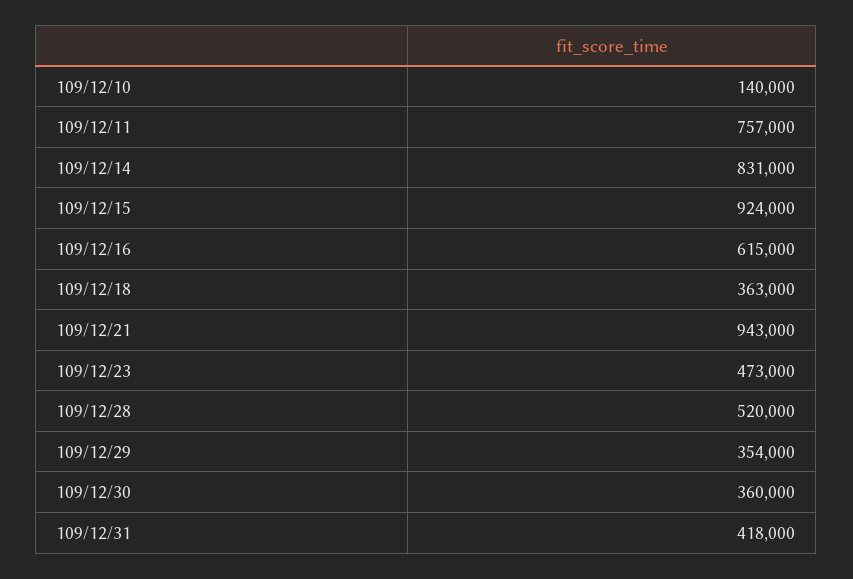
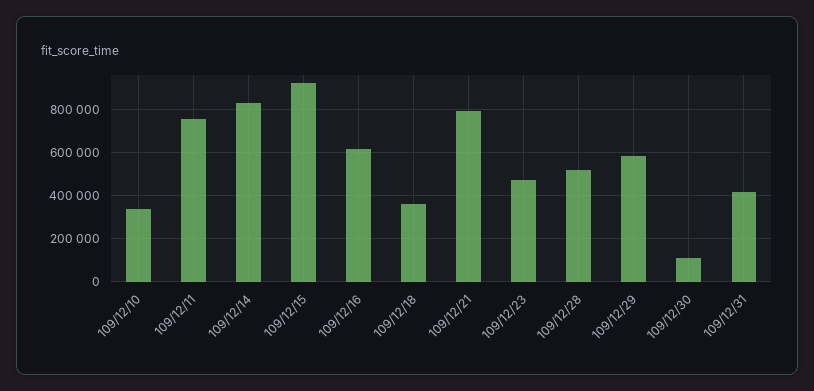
  {
-   "109/12/10": 140000,
+   "109/12/10": 350000,
    "109/12/11": 757000,
    "109/12/14": 831000,
    "109/12/15": 924000,
    "109/12/16": 615000,
    "109/12/18": 363000,
-   "109/12/21": 943000,
+   "109/12/21": 800000,
    "109/12/23": 473000,
    "109/12/28": 520000,
-   "109/12/29": 354000,
+   "109/12/29": 600000,
-   "109/12/30": 360000,
+   "109/12/30": 100000,
    "109/12/31": 418000
  }

